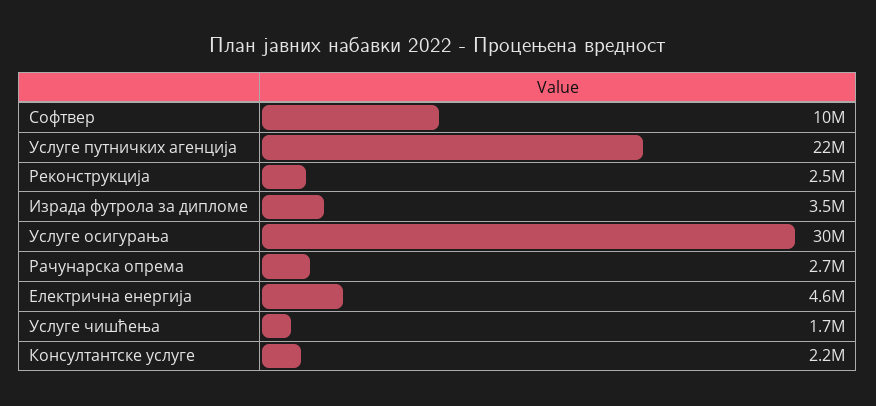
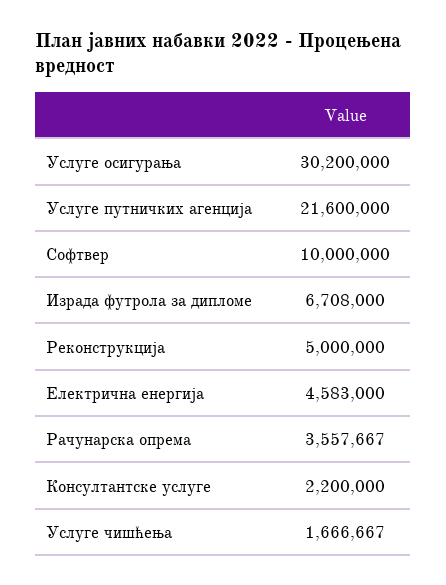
  {
    "Софтвер": 10000000,
    "Услуге путничких агенција": 21600000,
-   "Реконструкција": 2500000,
+   "Реконструкција": 5000000,
-   "Израда футрола за дипломе": 3500000,
+   "Израда футрола за дипломе": 6708000,
    "Услуге осигурања": 30200000,
-   "Рачунарска опрема": 2700000,
+   "Рачунарска опрема": 3557667,
    "Електрична енергија": 4583000,
    "Услуге чишћења": 1666667,
    "Консултантске услуге": 2200000
  }

